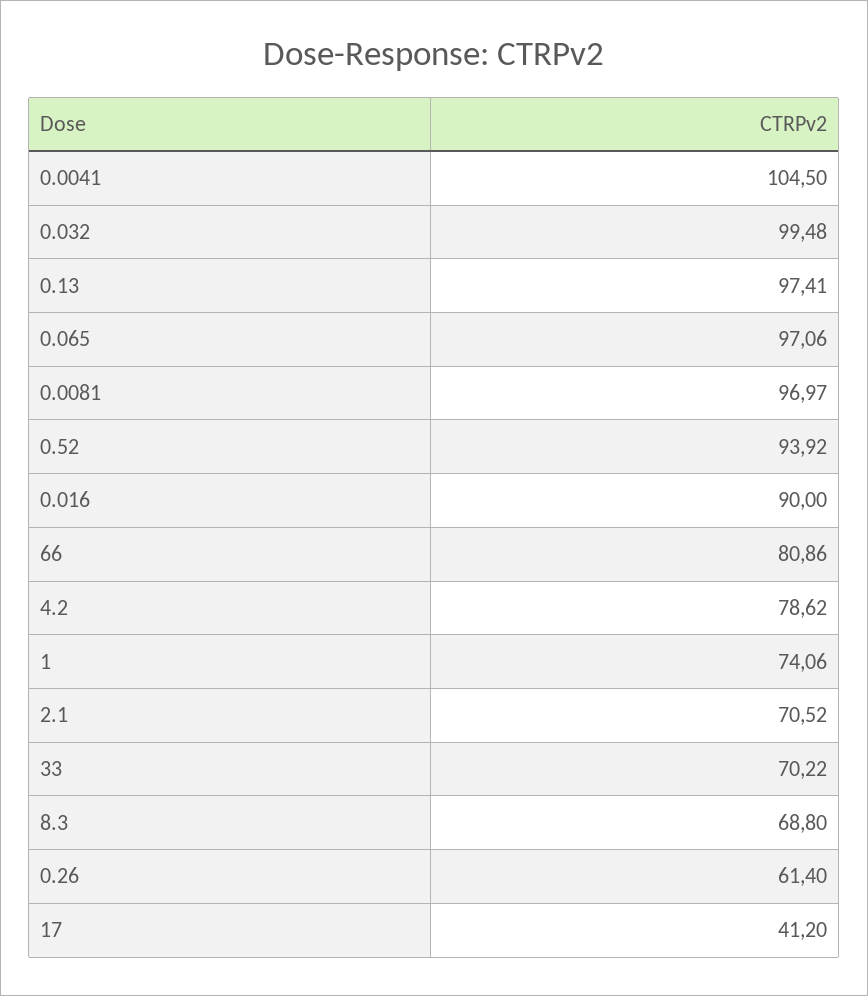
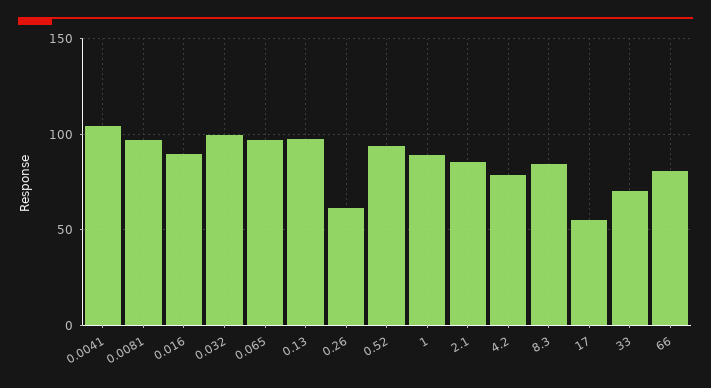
  {
    "0.0041": 104.5,
    "0.032": 99.48,
    "0.13": 97.41,
    "0.065": 97.06,
    "0.0081": 96.97,
    "0.52": 93.92,
    "0.016": 90,
    "66": 80.86,
    "4.2": 78.62,
-   "1": 74.06,
+   "1": 90,
-   "2.1": 70.52,
+   "2.1": 85,
    "33": 70.22,
-   "8.3": 68.8,
+   "8.3": 85,
    "0.26": 61.4,
-   "17": 41.2
+   "17": 55
  }

